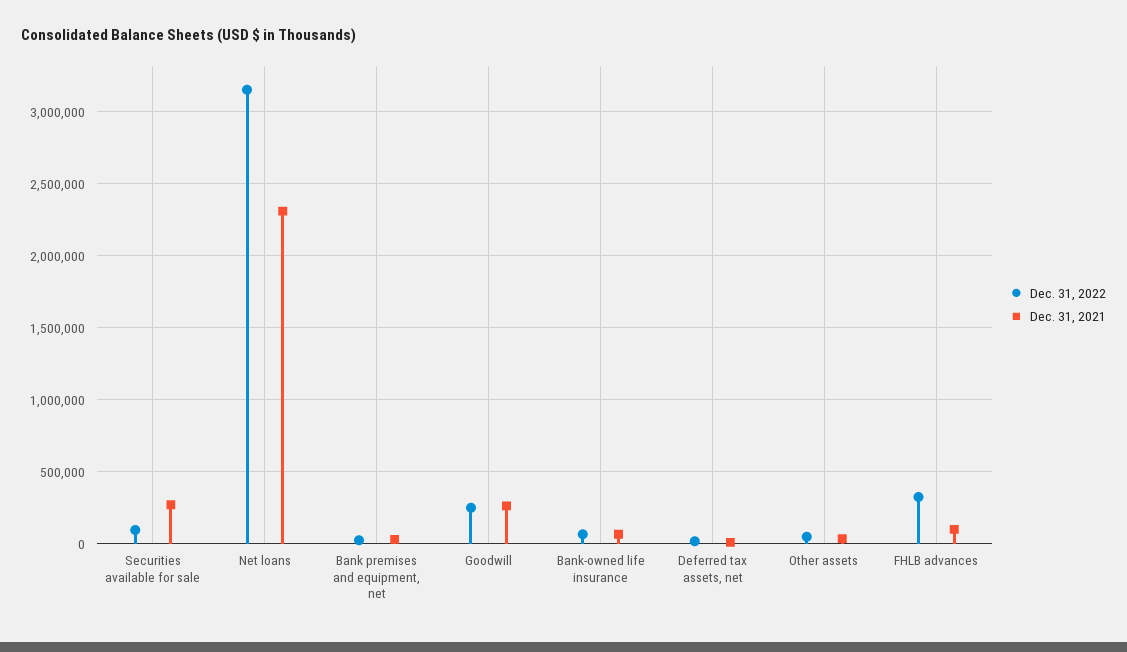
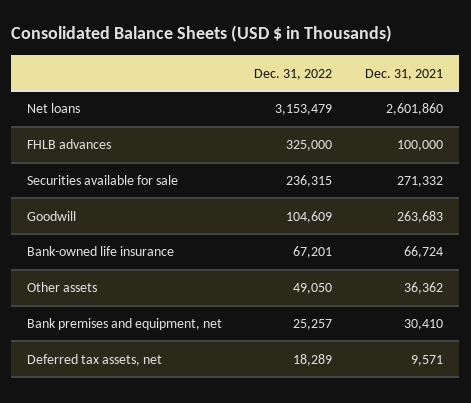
  {
    "Dec. 31, 2022": {
-     "Securities available for sale": 100000,
+     "Securities available for sale": 236315,
      "Net loans": 3153479,
      "Bank premises and equipment, net": 25257,
-     "Goodwill": 250000,
+     "Goodwill": 104609,
      "Bank-owned life insurance": 67201,
      "Deferred tax assets, net": 18289,
      "Other assets": 49050,
      "FHLB advances": 325000
    },
    "Dec. 31, 2021": {
      "Securities available for sale": 271332,
-     "Net loans": 2300000,
+     "Net loans": 2601860,
      "Bank premises and equipment, net": 30410,
      "Goodwill": 263683,
      "Bank-owned life insurance": 66724,
      "Deferred tax assets, net": 9571,
      "Other assets": 36362,
      "FHLB advances": 100000
    }
  }

